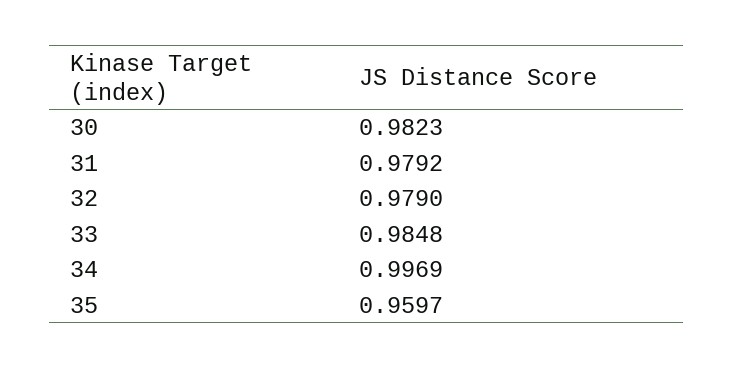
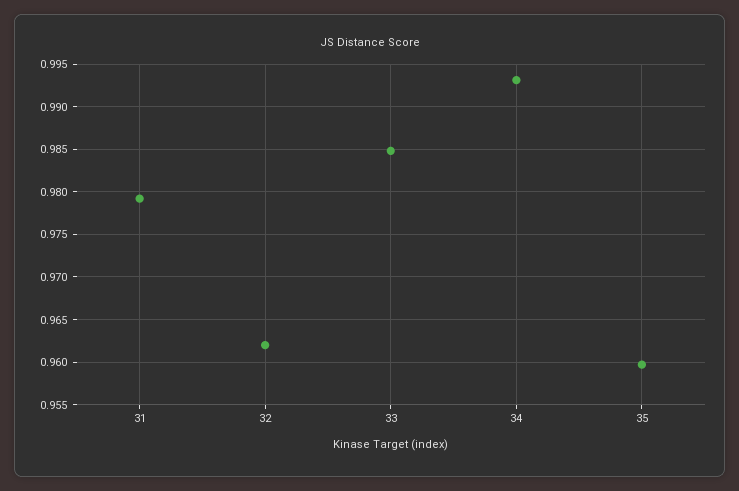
  {
-   "30": 0.9823,
    "31": 0.9792,
-   "32": 0.979,
+   "32": 0.962,
    "33": 0.9848,
-   "34": 0.9969,
+   "34": 0.993,
    "35": 0.9597
  }

